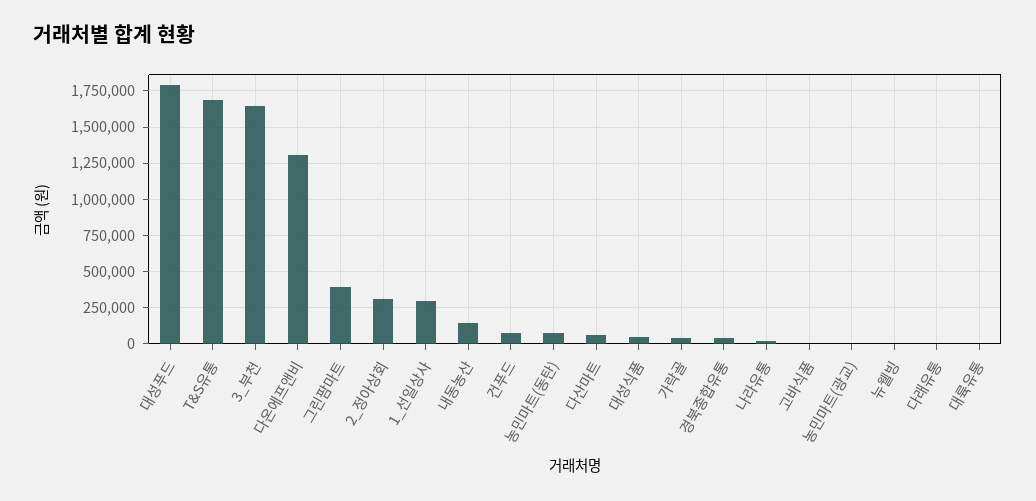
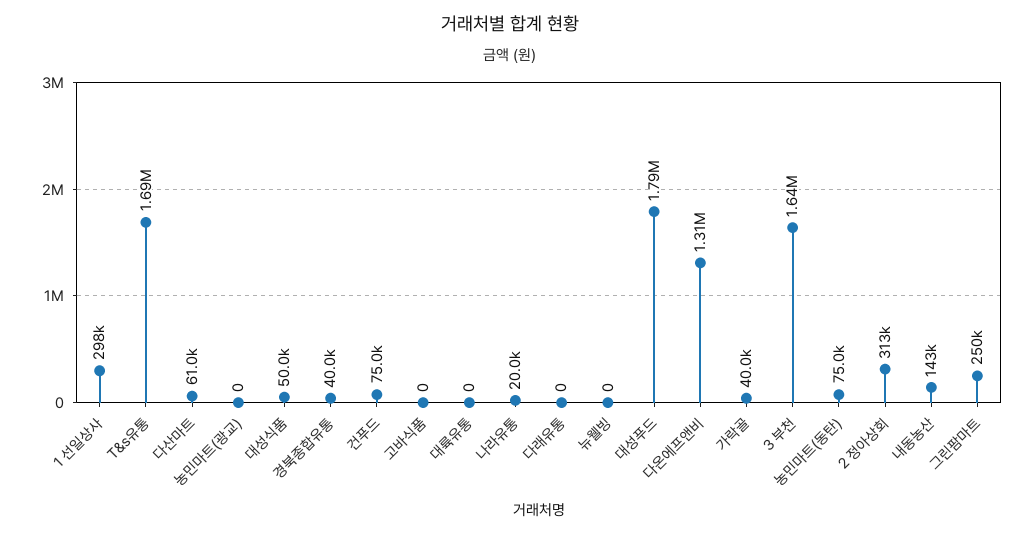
  {
    "대성푸드": 1790000,
    "T&S유통": 1690000,
    "3_부천": 1640000,
    "다온에프앤비": 1310000,
-   "그린팜마트": 400000,
+   "그린팜마트": 250000,
    "2_정아상회": 313000,
    "1_선일상사": 298000,
    "내동농산": 143000,
    "건푸드": 75000,
    "농민마트(동탄)": 75000,
    "다산마트": 61000,
    "대성식품": 50000,
    "가락골": 40000,
    "경북종합유통": 40000,
    "나라유통": 20000,
    "고바식품": 0,
    "농민마트(광교)": 0,
    "뉴웰빙": 0,
    "다래유통": 0,
    "대륙유통": 0
  }

